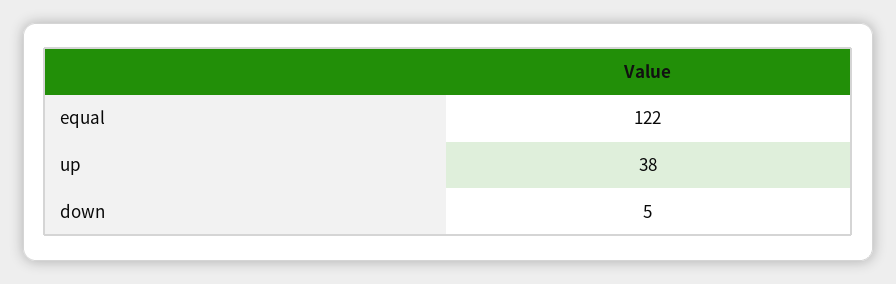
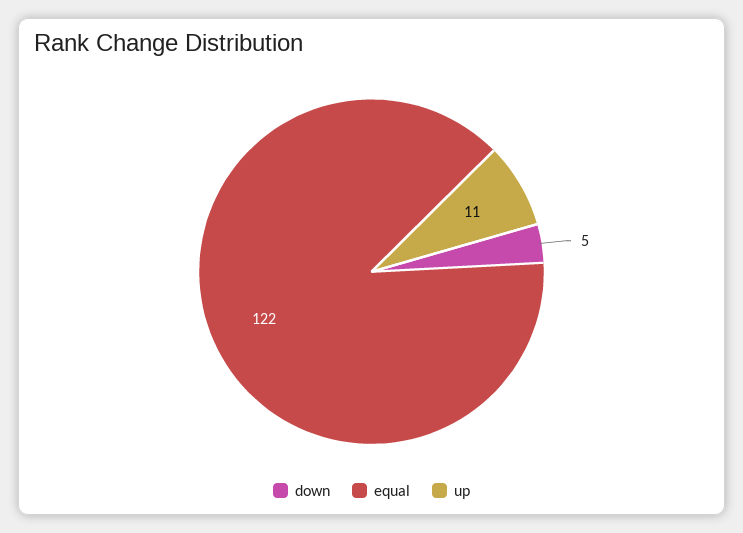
  {
    "equal": 122,
-   "up": 38,
+   "up": 11,
    "down": 5
  }

